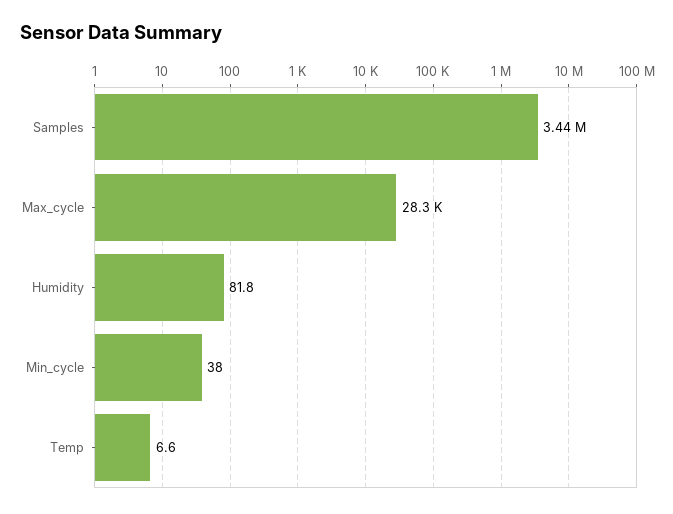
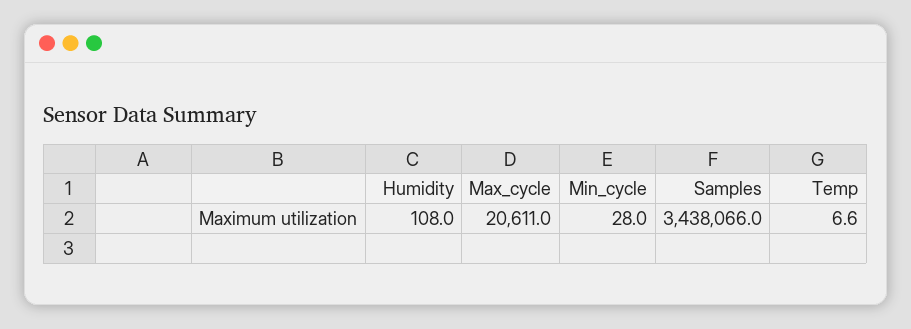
  {
    "Samples": 3438066,
-   "Max_cycle": 28300,
+   "Max_cycle": 20611,
-   "Humidity": 81.8,
+   "Humidity": 108,
-   "Min_cycle": 38,
+   "Min_cycle": 28,
    "Temp": 6.6
  }

